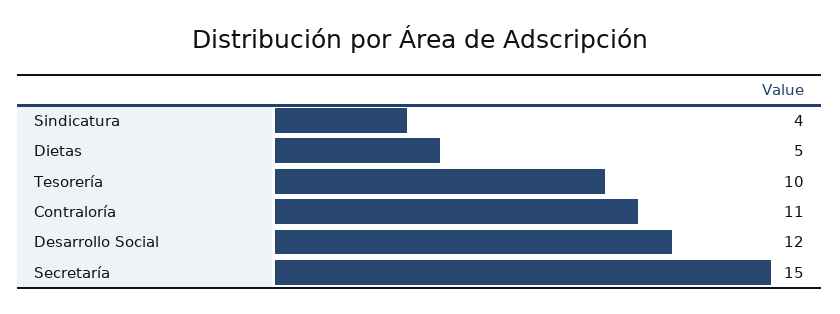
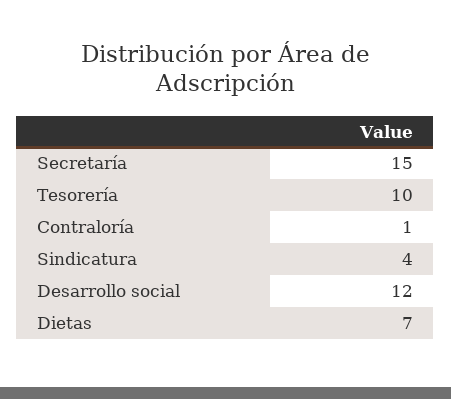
  {
    "Sindicatura": 4,
-   "Dietas": 5,
+   "Dietas": 7,
    "Tesorería": 10,
-   "Contraloría": 11,
+   "Contraloría": 1,
    "Desarrollo Social": 12,
    "Secretaría": 15
  }

